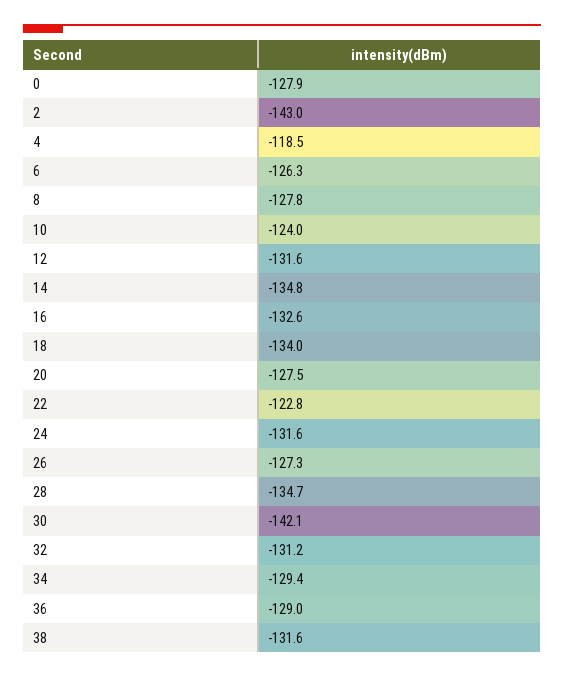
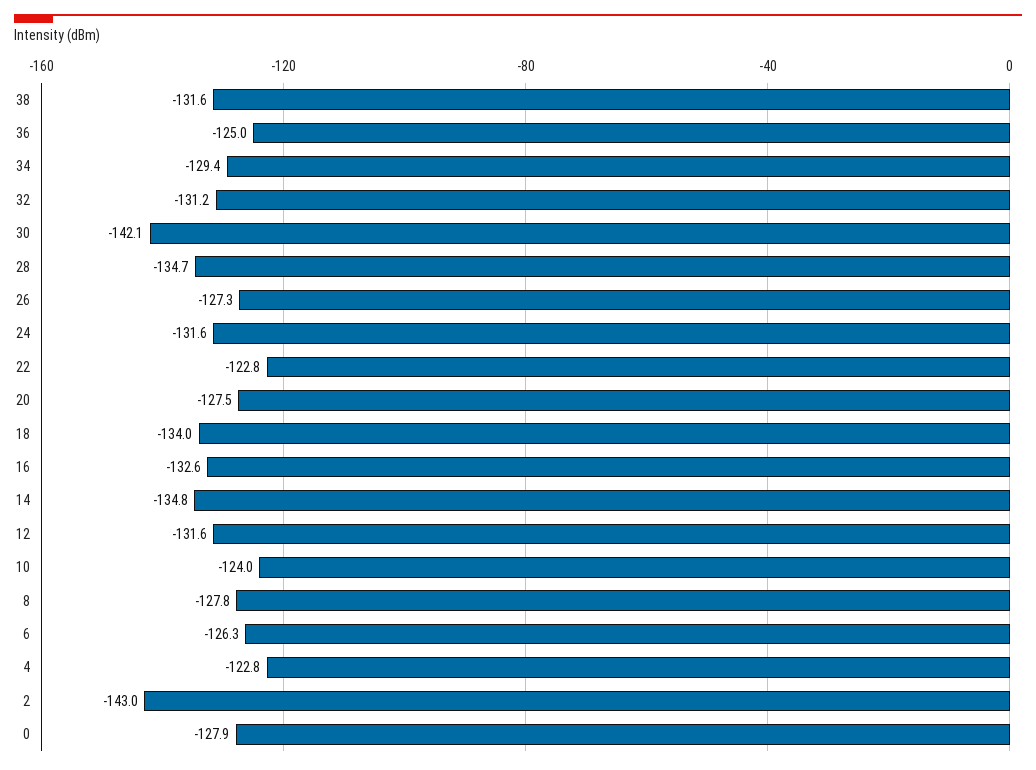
  {
    "0": -127.9,
    "2": -143,
-   "4": -118.5,
+   "4": -122.8,
    "6": -126.3,
    "8": -127.8,
    "10": -124,
    "12": -131.6,
    "14": -134.8,
    "16": -132.6,
    "18": -134,
    "20": -127.5,
    "22": -122.8,
    "24": -131.6,
    "26": -127.3,
    "28": -134.7,
    "30": -142.1,
    "32": -131.2,
    "34": -129.4,
-   "36": -129,
+   "36": -125,
    "38": -131.6
  }

